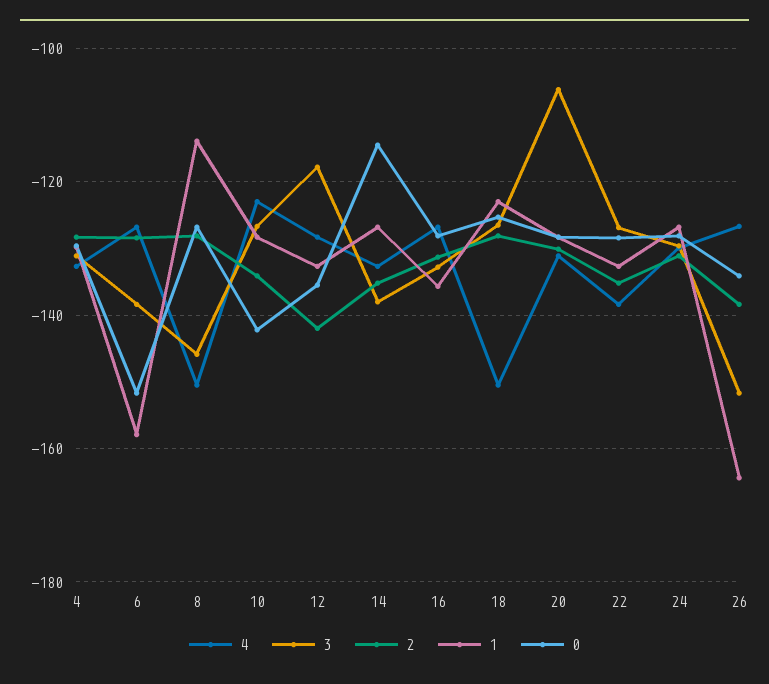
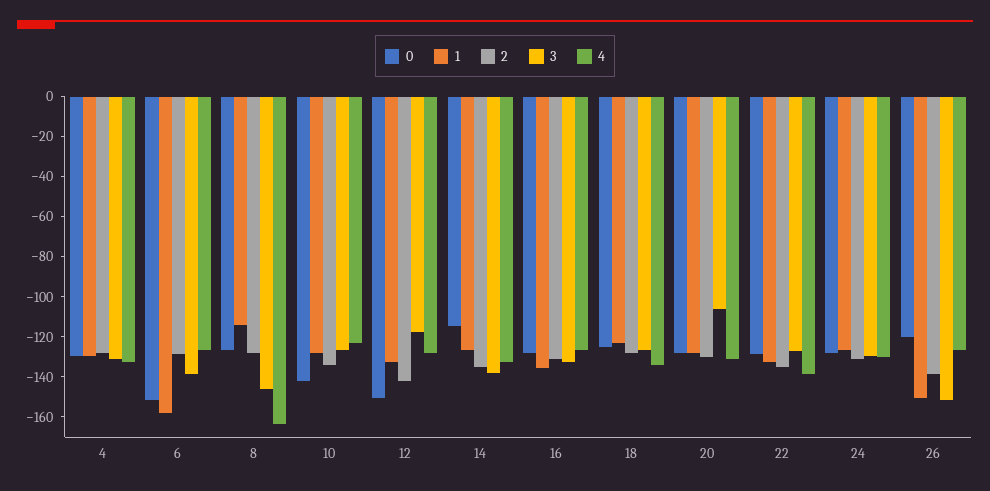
  {
    "4": {
      "4": -132,
      "6": -126,
-     "8": -150,
+     "8": -165,
      "10": -124,
      "12": -128,
      "14": -132,
      "16": -126,
-     "18": -150,
+     "18": -135,
      "20": -132,
      "22": -138,
      "24": -130,
      "26": -126
    },
    "3": {
      "4": -132,
      "6": -138,
      "8": -146,
      "10": -126,
      "12": -118,
      "14": -138,
      "16": -132,
      "18": -126,
      "20": -106,
      "22": -126,
      "24": -130,
      "26": -152
    },
    "2": {
      "4": -128,
      "6": -128,
      "8": -128,
      "10": -134,
      "12": -142,
      "14": -136,
      "16": -132,
      "18": -128,
      "20": -130,
      "22": -136,
      "24": -132,
      "26": -138
    },
    "1": {
      "4": -130,
      "6": -158,
      "8": -114,
      "10": -128,
      "12": -132,
      "14": -126,
      "16": -136,
      "18": -124,
      "20": -128,
      "22": -132,
      "24": -126,
-     "26": -164
+     "26": -150
    },
    "0": {
      "4": -130,
      "6": -152,
      "8": -126,
      "10": -142,
-     "12": -136,
+     "12": -150,
      "14": -114,
      "16": -128,
      "18": -126,
      "20": -128,
      "22": -128,
      "24": -128,
-     "26": -134
+     "26": -120
    }
  }

